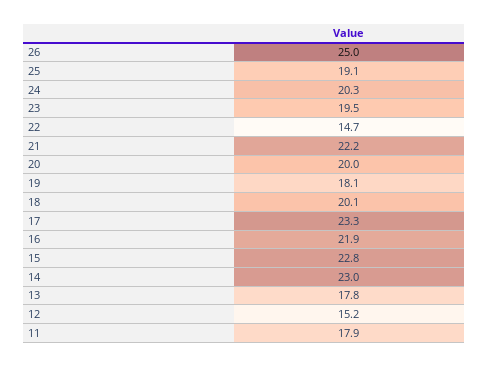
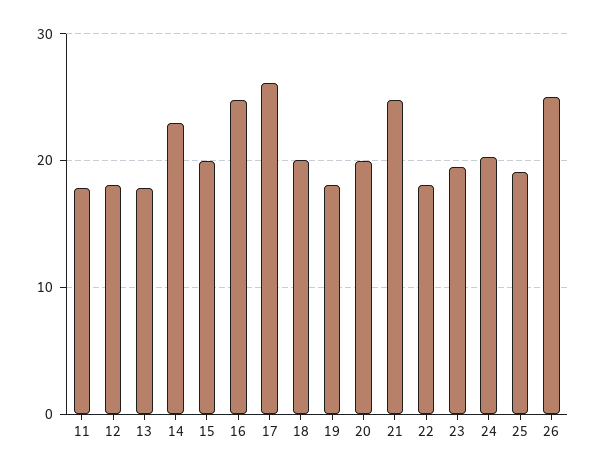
  {
    "26": 25,
    "25": 19.1,
    "24": 20.3,
    "23": 19.5,
-   "22": 14.7,
+   "22": 18,
-   "21": 22.2,
+   "21": 25,
    "20": 20,
    "19": 18.1,
    "18": 20.1,
-   "17": 23.3,
+   "17": 26,
-   "16": 21.9,
+   "16": 25,
-   "15": 22.8,
+   "15": 20,
    "14": 23,
    "13": 17.8,
-   "12": 15.2,
+   "12": 18,
    "11": 17.9
  }

